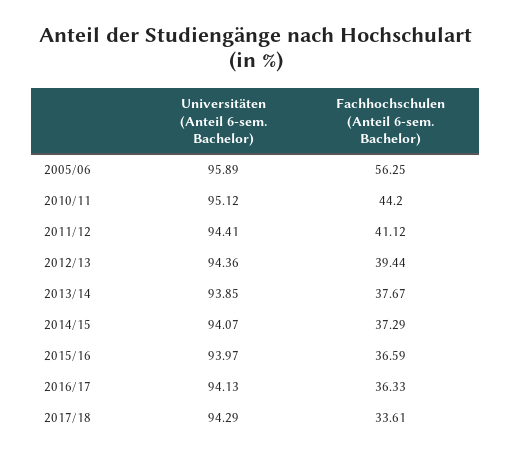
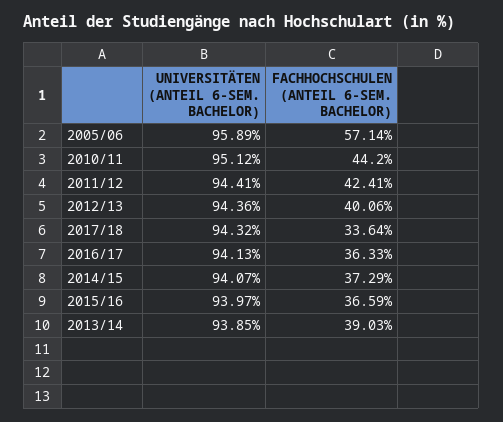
  {
    "Universitäten (Anteil 6-sem. Bachelor)": {
      "2005/06": 95.89,
      "2010/11": 95.12,
      "2011/12": 94.41,
      "2012/13": 94.36,
      "2013/14": 93.85,
      "2014/15": 94.07,
      "2015/16": 93.97,
      "2016/17": 94.13,
-     "2017/18": 94.29
+     "2017/18": 94.32
    },
    "Fachhochschulen (Anteil 6-sem. Bachelor)": {
-     "2005/06": 56.25,
+     "2005/06": 57.14,
      "2010/11": 44.2,
-     "2011/12": 41.12,
+     "2011/12": 42.41,
-     "2012/13": 39.44,
+     "2012/13": 40.06,
-     "2013/14": 37.67,
+     "2013/14": 39.03,
      "2014/15": 37.29,
      "2015/16": 36.59,
      "2016/17": 36.33,
-     "2017/18": 33.61
+     "2017/18": 33.64
    }
  }

